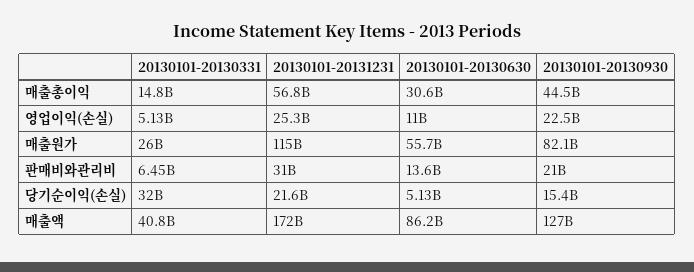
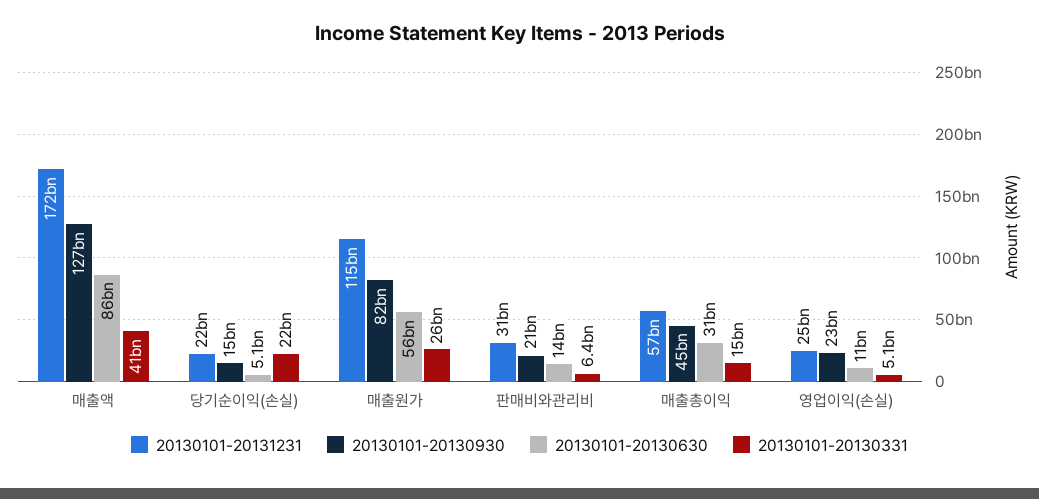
  {
    "20130101-20130331": {
      "매출총이익": 14800000000,
      "영업이익(손실)": 5130000000,
      "매출원가": 26000000000,
      "판매비와관리비": 6450000000,
-     "당기순이익(손실)": 32000000000,
+     "당기순이익(손실)": 22000000000,
      "매출액": 40800000000
    },
    "20130101-20131231": {
      "매출총이익": 56800000000,
      "영업이익(손실)": 25300000000,
      "매출원가": 115000000000,
      "판매비와관리비": 31000000000,
      "당기순이익(손실)": 21600000000,
      "매출액": 172000000000
    },
    "20130101-20130630": {
      "매출총이익": 30600000000,
      "영업이익(손실)": 11000000000,
      "매출원가": 55700000000,
      "판매비와관리비": 13600000000,
      "당기순이익(손실)": 5130000000,
      "매출액": 86200000000
    },
    "20130101-20130930": {
      "매출총이익": 44500000000,
      "영업이익(손실)": 22500000000,
      "매출원가": 82100000000,
      "판매비와관리비": 21000000000,
      "당기순이익(손실)": 15400000000,
      "매출액": 127000000000
    }
  }

